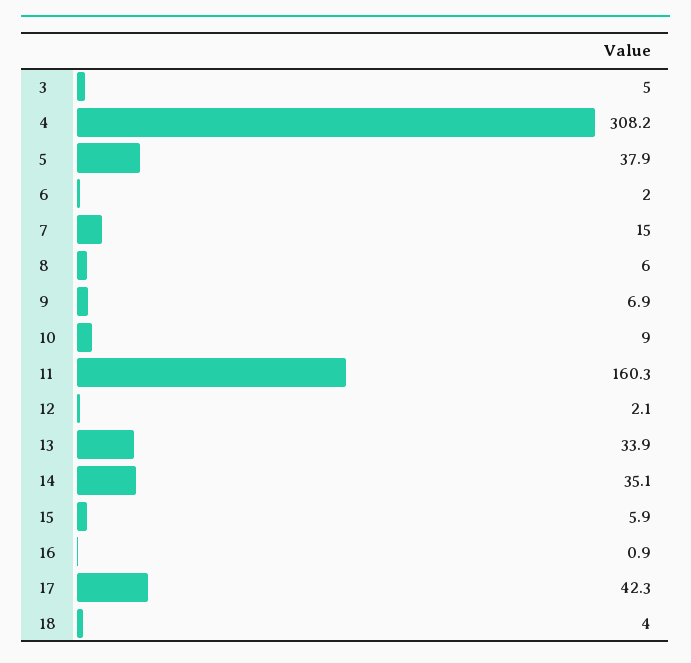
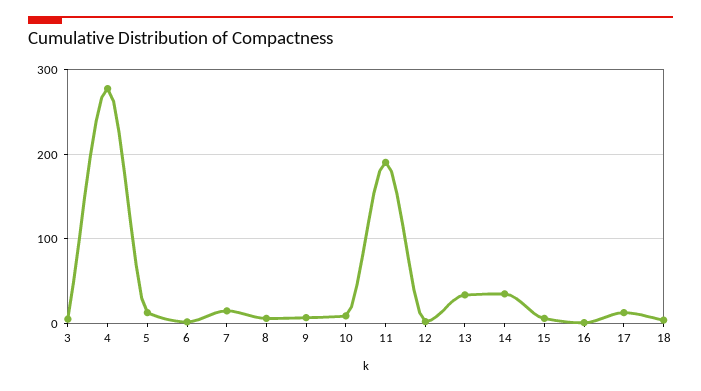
  {
    "3": 5,
-   "4": 308.2,
+   "4": 280,
-   "5": 37.9,
+   "5": 10,
    "6": 2,
    "7": 15,
    "8": 6,
    "9": 6.9,
    "10": 9,
-   "11": 160.3,
+   "11": 190,
    "12": 2.1,
    "13": 33.9,
    "14": 35.1,
    "15": 5.9,
    "16": 0.9,
-   "17": 42.3,
+   "17": 10,
    "18": 4
  }

